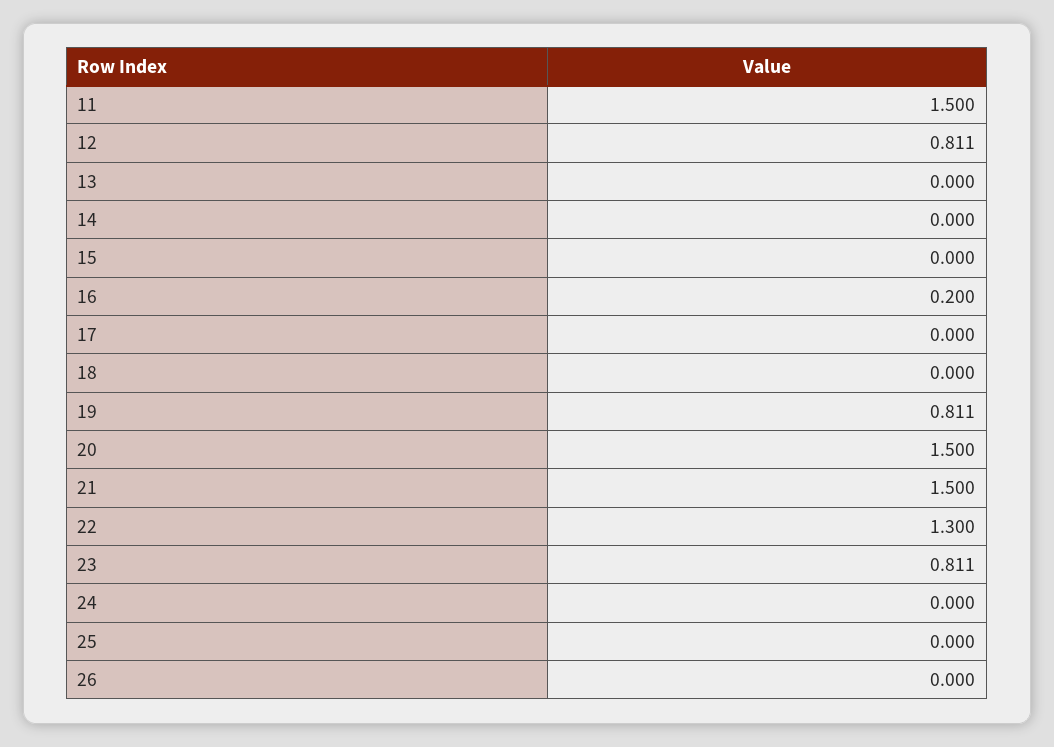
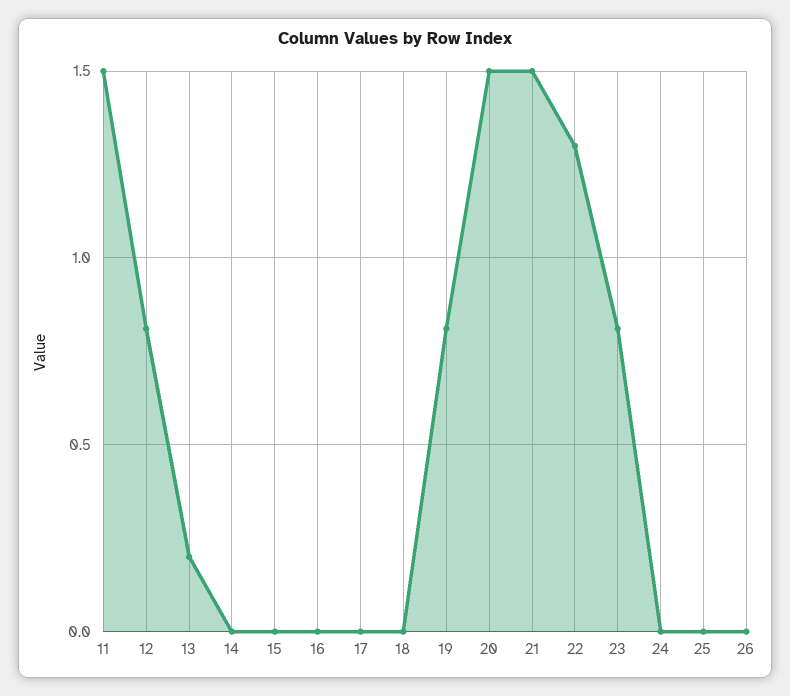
  {
    "11": 1.5,
    "12": 0.811,
-   "13": 0,
+   "13": 0.2,
    "14": 0,
    "15": 0,
-   "16": 0.2,
+   "16": 0,
    "17": 0,
    "18": 0,
    "19": 0.811,
    "20": 1.5,
    "21": 1.5,
    "22": 1.3,
    "23": 0.811,
    "24": 0,
    "25": 0,
    "26": 0
  }

